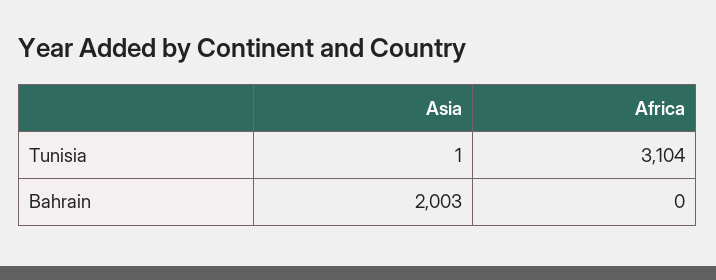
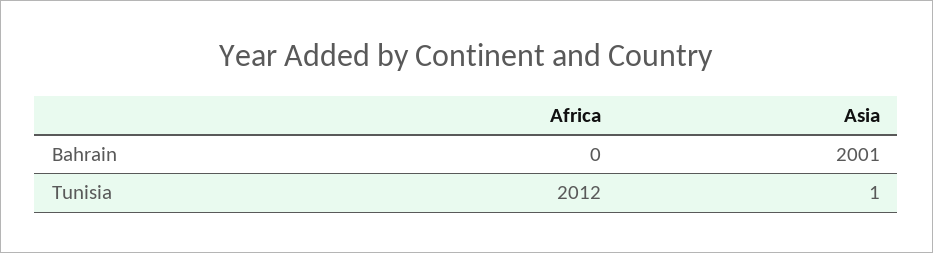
  {
    "Asia": {
      "Tunisia": 1,
-     "Bahrain": 2003
+     "Bahrain": 2001
    },
    "Africa": {
-     "Tunisia": 3104,
+     "Tunisia": 2012,
      "Bahrain": 0
    }
  }

